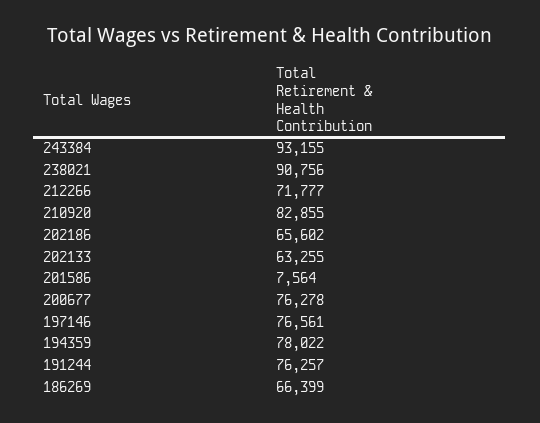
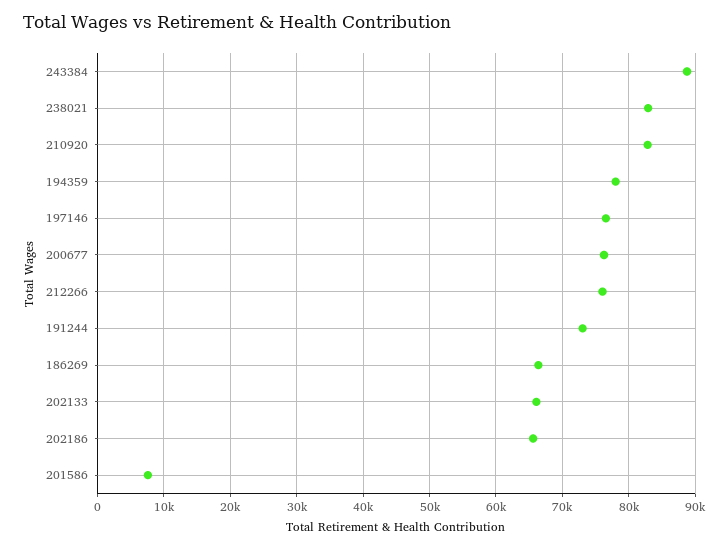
  {
-   "243384": 93155,
+   "243384": 89000,
-   "238021": 90756,
+   "238021": 83000,
-   "212266": 71777,
+   "212266": 76000,
    "210920": 82855,
    "202186": 65602,
-   "202133": 63255,
+   "202133": 66000,
    "201586": 7564,
    "200677": 76278,
    "197146": 76561,
    "194359": 78022,
-   "191244": 76257,
+   "191244": 73000,
    "186269": 66399
  }

